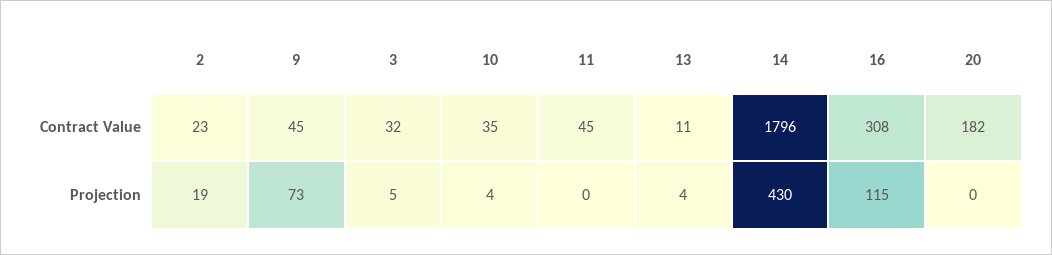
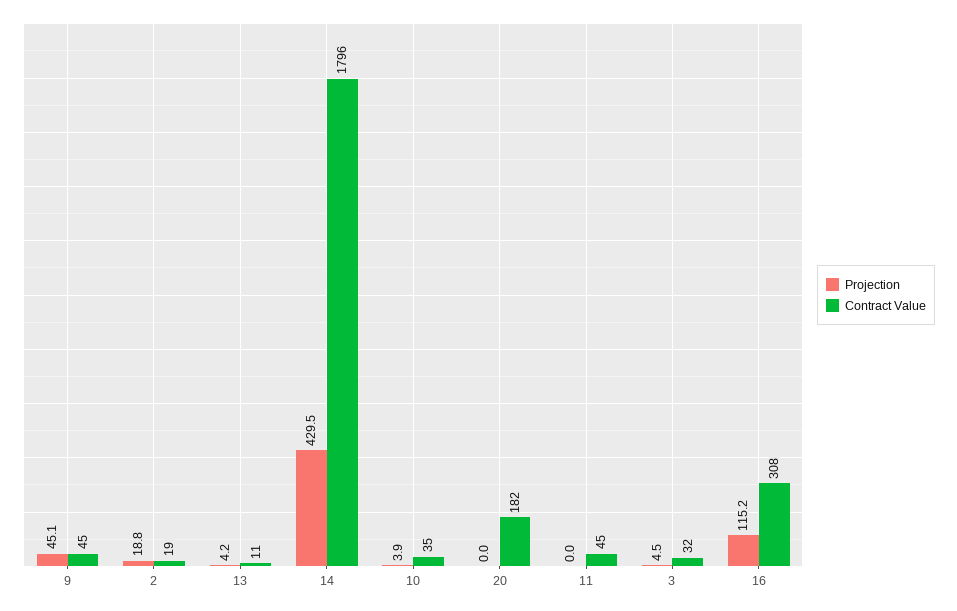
  {
    "Contract Value": {
-     "2": 23,
+     "2": 19,
      "9": 45,
      "3": 32,
      "10": 35,
      "11": 45,
      "13": 11,
      "14": 1796,
      "16": 308,
      "20": 182
    },
    "Projection": {
      "2": 18.8,
-     "9": 73,
+     "9": 45.1,
      "3": 4.5,
      "10": 3.9,
      "11": 0,
      "13": 4.2,
      "14": 429.5,
      "16": 115.2,
      "20": 0
    }
  }

